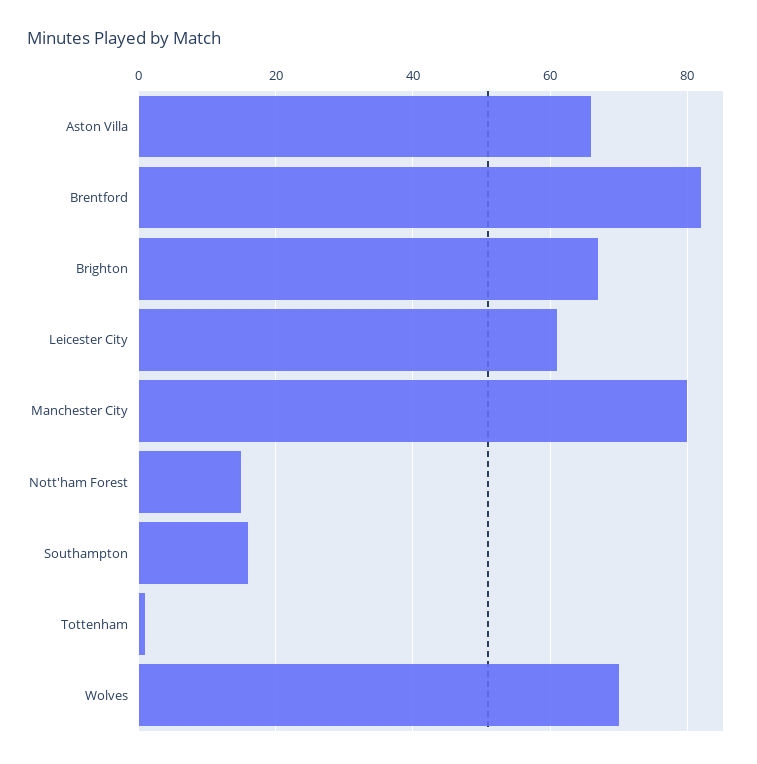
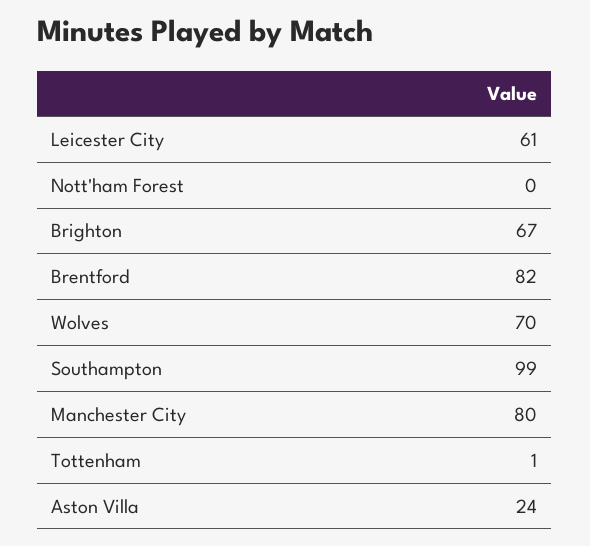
  {
-   "Aston Villa": 65,
+   "Aston Villa": 24,
    "Brentford": 82,
    "Brighton": 67,
    "Leicester City": 61,
    "Manchester City": 80,
-   "Nott'ham Forest": 15,
+   "Nott'ham Forest": 0,
-   "Southampton": 15,
+   "Southampton": 99,
    "Tottenham": 1,
    "Wolves": 70
  }

